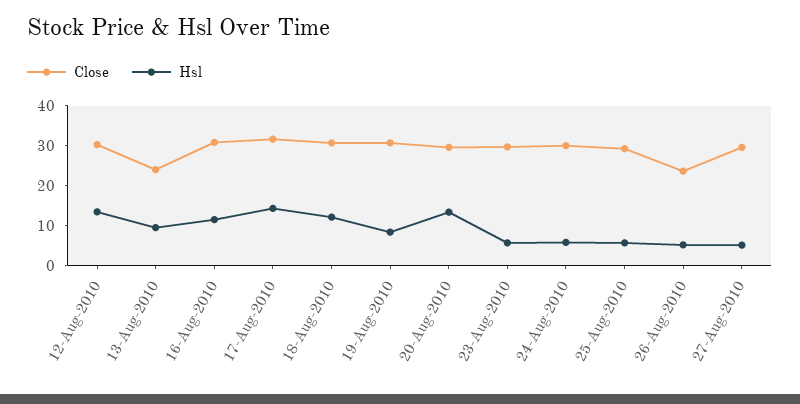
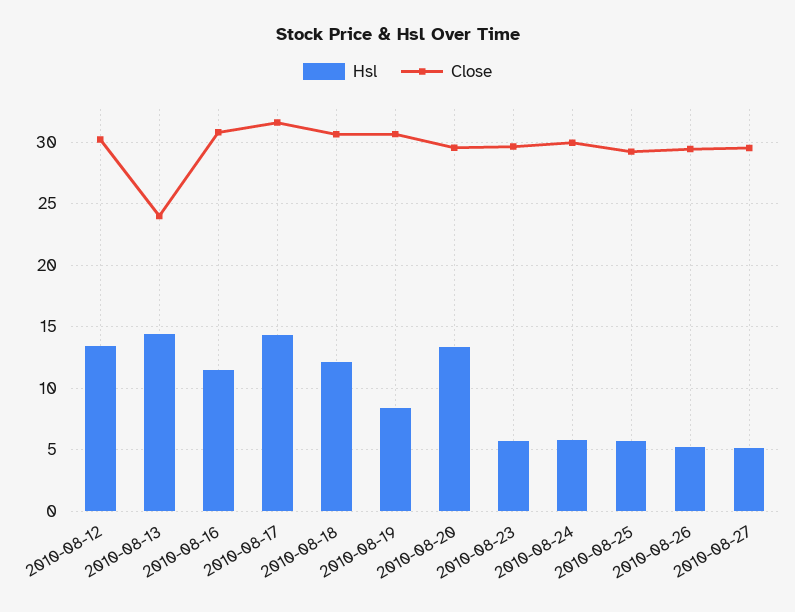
  {
    "Close": {
      "12-Aug-2010": 30,
      "13-Aug-2010": 24,
      "16-Aug-2010": 31,
      "17-Aug-2010": 31.5,
      "18-Aug-2010": 30.5,
      "19-Aug-2010": 30.5,
      "20-Aug-2010": 29.5,
      "23-Aug-2010": 29.5,
      "24-Aug-2010": 30,
      "25-Aug-2010": 29,
-     "26-Aug-2010": 24,
+     "26-Aug-2010": 29.5,
      "27-Aug-2010": 29.5
    },
    "Hsl": {
      "12-Aug-2010": 13.5,
-     "13-Aug-2010": 10,
+     "13-Aug-2010": 14.5,
      "16-Aug-2010": 11.5,
      "17-Aug-2010": 14.5,
      "18-Aug-2010": 12,
      "19-Aug-2010": 8.5,
      "20-Aug-2010": 13.5,
      "23-Aug-2010": 5.5,
      "24-Aug-2010": 6,
      "25-Aug-2010": 5.5,
      "26-Aug-2010": 5,
      "27-Aug-2010": 5
    }
  }

